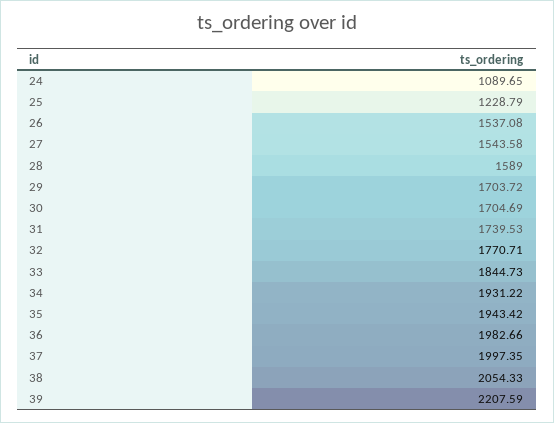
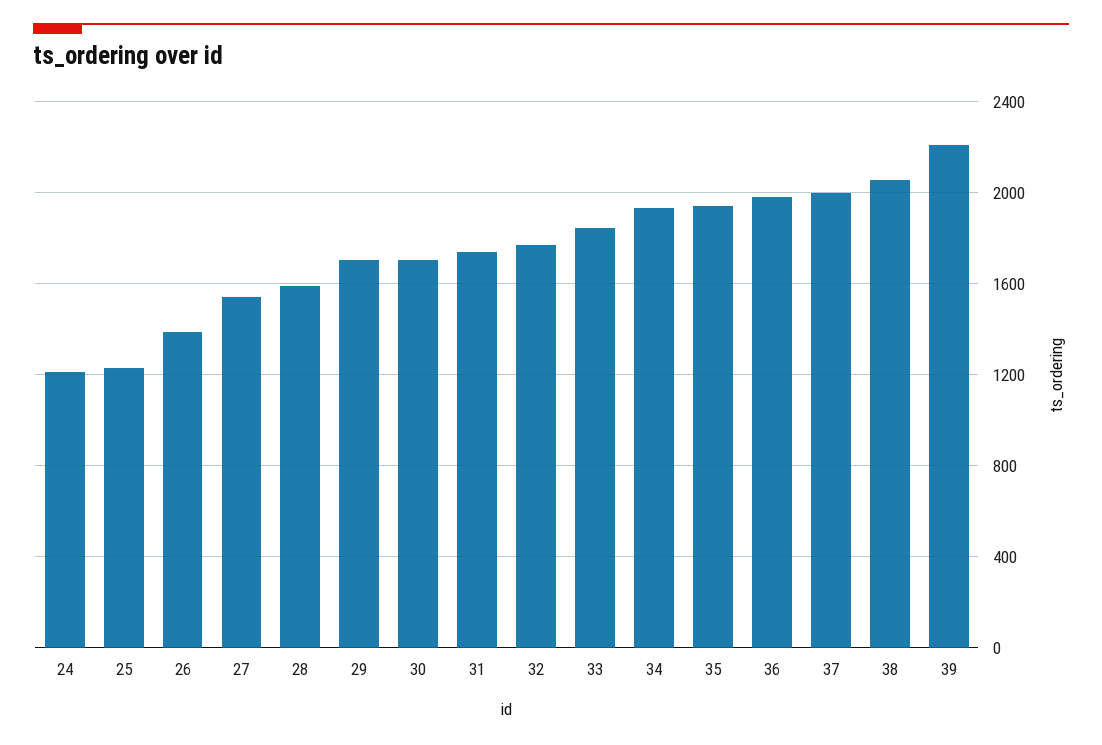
  {
-   "24": 1089.65,
+   "24": 1200,
    "25": 1228.79,
-   "26": 1537.08,
+   "26": 1400,
    "27": 1543.58,
    "28": 1589,
    "29": 1703.72,
    "30": 1704.69,
    "31": 1739.53,
    "32": 1770.71,
    "33": 1844.73,
    "34": 1931.22,
    "35": 1943.42,
    "36": 1982.66,
    "37": 1997.35,
    "38": 2054.33,
    "39": 2207.59
  }

